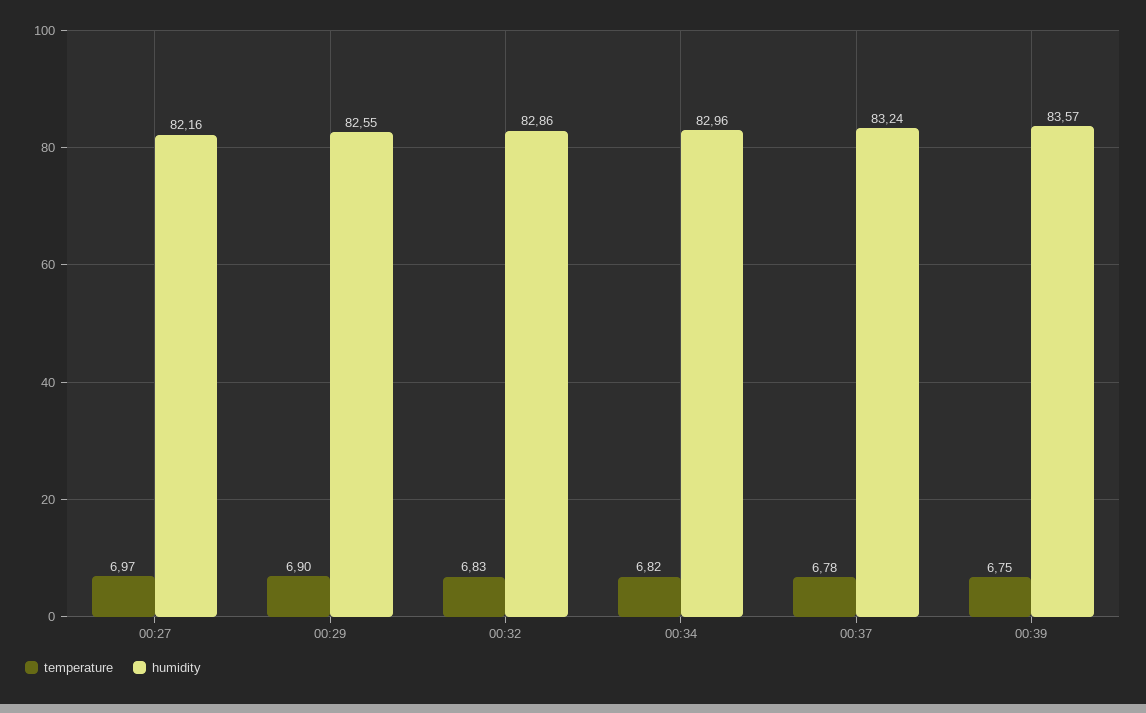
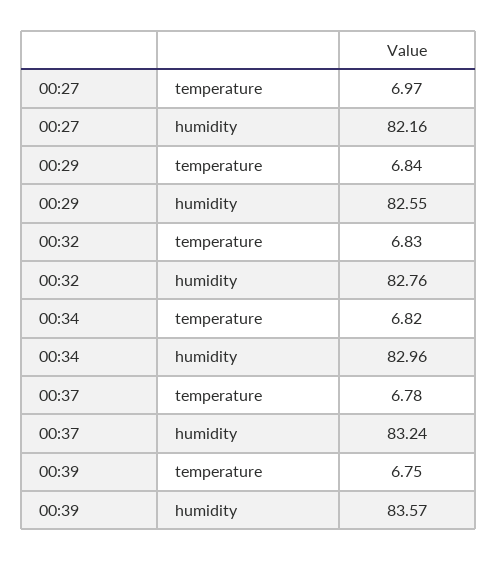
  {
    "temperature": {
      "00:27": 6.97,
-     "00:29": 6.9,
+     "00:29": 6.84,
      "00:32": 6.83,
      "00:34": 6.82,
      "00:37": 6.78,
      "00:39": 6.75
    },
    "humidity": {
      "00:27": 82.16,
      "00:29": 82.55,
-     "00:32": 82.86,
+     "00:32": 82.76,
      "00:34": 82.96,
      "00:37": 83.24,
      "00:39": 83.57
    }
  }

